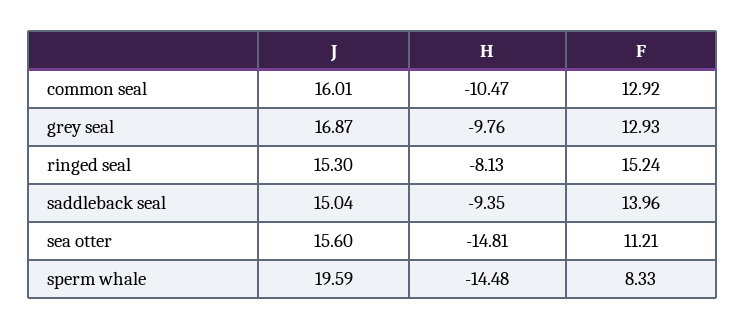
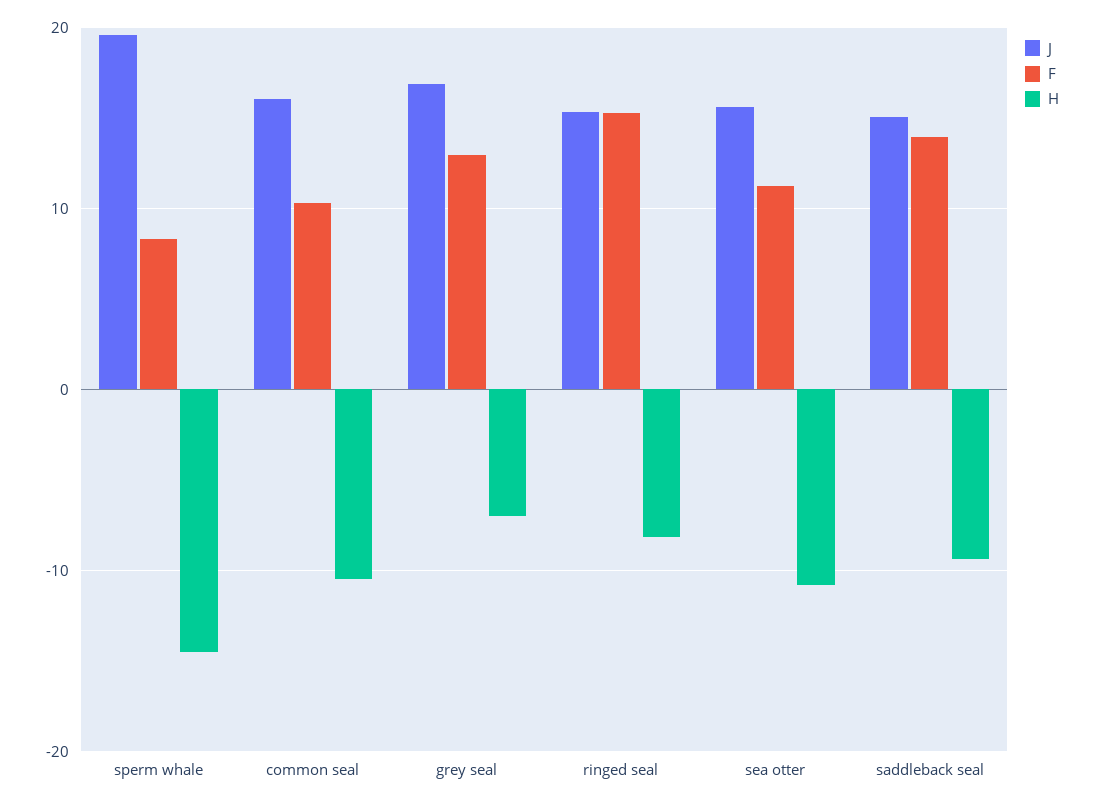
  {
    "J": {
      "common seal": 16.01,
      "grey seal": 16.87,
      "ringed seal": 15.3,
      "saddleback seal": 15.04,
      "sea otter": 15.6,
      "sperm whale": 19.59
    },
    "H": {
      "common seal": -10.47,
-     "grey seal": -9.76,
+     "grey seal": -7,
      "ringed seal": -8.13,
      "saddleback seal": -9.35,
-     "sea otter": -14.81,
+     "sea otter": -11,
      "sperm whale": -14.48
    },
    "F": {
-     "common seal": 12.92,
+     "common seal": 10,
      "grey seal": 12.93,
      "ringed seal": 15.24,
      "saddleback seal": 13.96,
      "sea otter": 11.21,
      "sperm whale": 8.33
    }
  }

